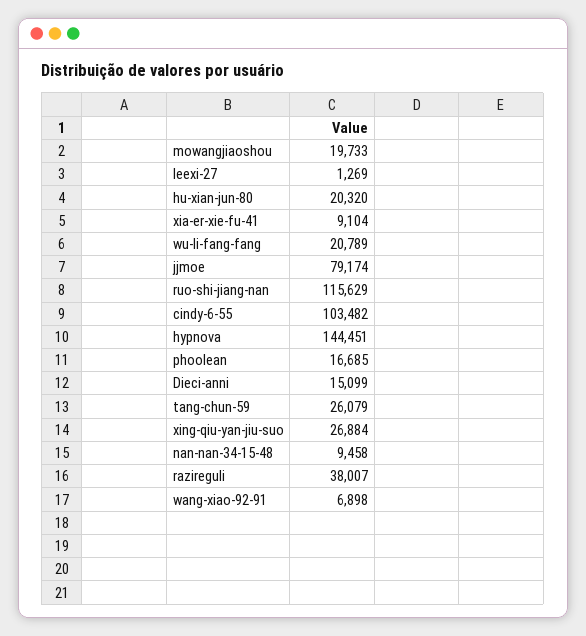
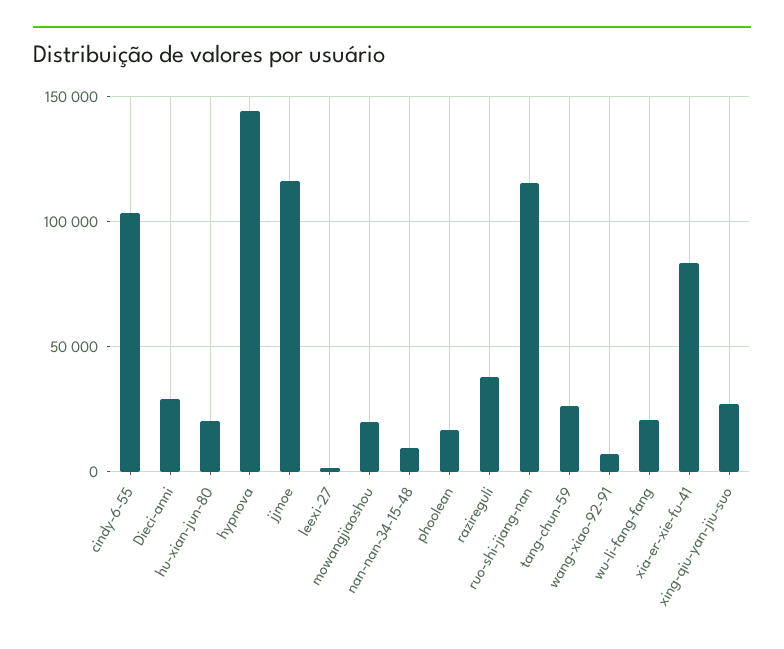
  {
    "mowangjiaoshou": 19733,
    "leexi-27": 1269,
    "hu-xian-jun-80": 20320,
-   "xia-er-xie-fu-41": 9104,
+   "xia-er-xie-fu-41": 85000,
    "wu-li-fang-fang": 20789,
-   "jjmoe": 79174,
+   "jjmoe": 115000,
    "ruo-shi-jiang-nan": 115629,
    "cindy-6-55": 103482,
    "hypnova": 144451,
    "phoolean": 16685,
-   "Dieci-anni": 15099,
+   "Dieci-anni": 30000,
    "tang-chun-59": 26079,
    "xing-qiu-yan-jiu-suo": 26884,
    "nan-nan-34-15-48": 9458,
    "razireguli": 38007,
    "wang-xiao-92-91": 6898
  }

